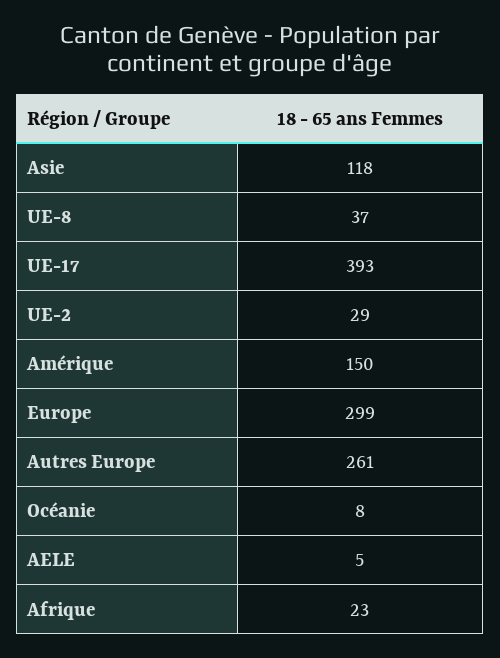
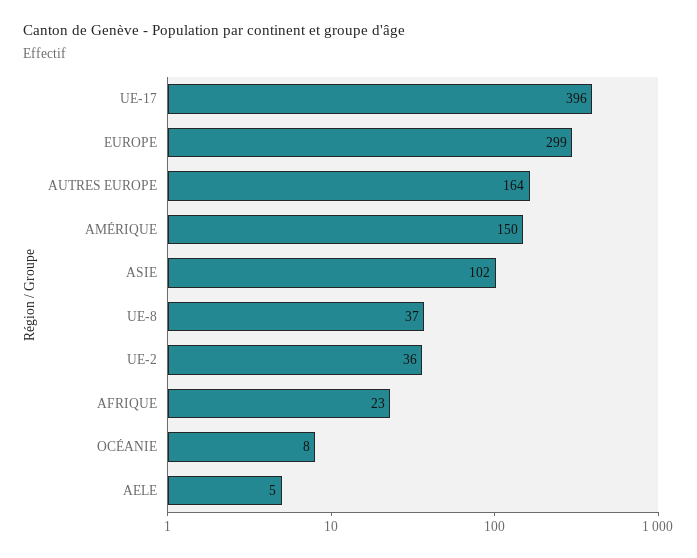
  {
-   "Asie": 118,
+   "Asie": 102,
    "UE-8": 37,
-   "UE-17": 393,
+   "UE-17": 396,
-   "UE-2": 29,
+   "UE-2": 36,
    "Amérique": 150,
    "Europe": 299,
-   "Autres Europe": 261,
+   "Autres Europe": 164,
    "Océanie": 8,
    "AELE": 5,
    "Afrique": 23
  }

